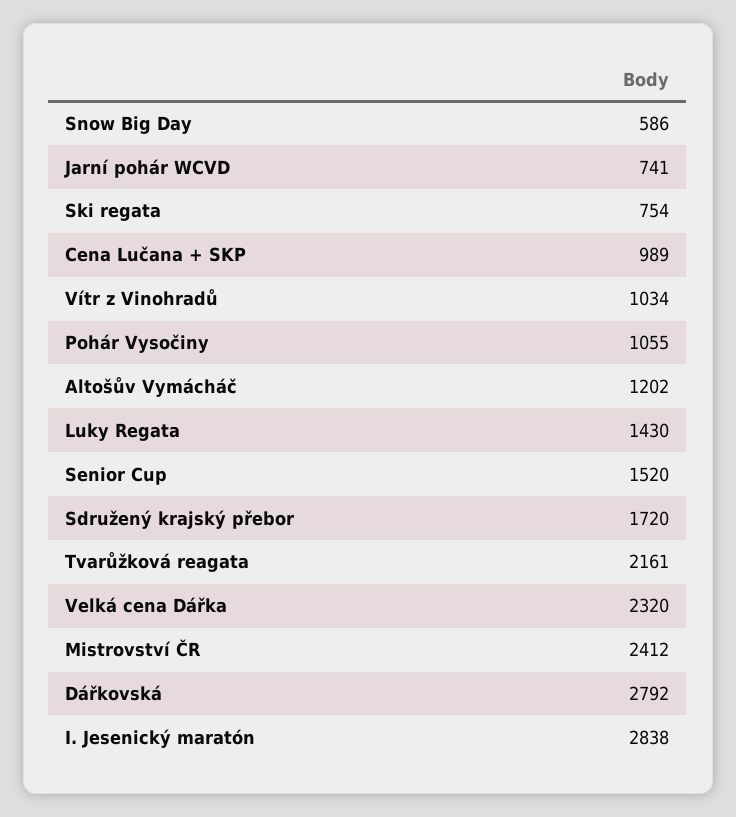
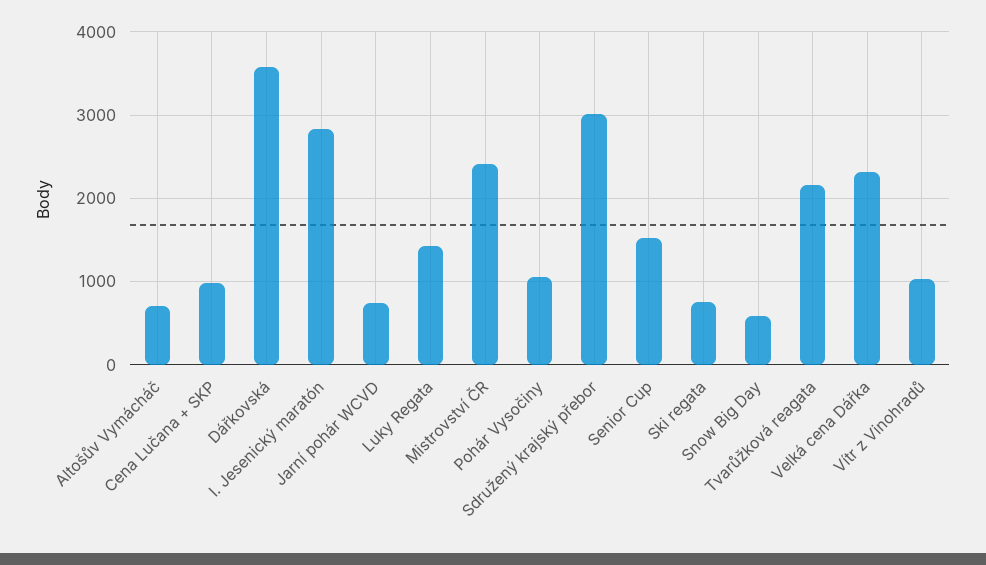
  {
    "Snow Big Day": 586,
    "Jarní pohár WCVD": 741,
    "Ski regata": 754,
    "Cena Lučana + SKP": 989,
    "Vítr z Vinohradů": 1034,
    "Pohár Vysočiny": 1055,
-   "Altošův Vymácháč": 1202,
+   "Altošův Vymácháč": 700,
    "Luky Regata": 1430,
    "Senior Cup": 1520,
-   "Sdružený krajský přebor": 1720,
+   "Sdružený krajský přebor": 3000,
    "Tvarůžková reagata": 2161,
    "Velká cena Dářka": 2320,
    "Mistrovství ČR": 2412,
-   "Dářkovská": 2792,
+   "Dářkovská": 3600,
    "I. Jesenický maratón": 2838
  }

